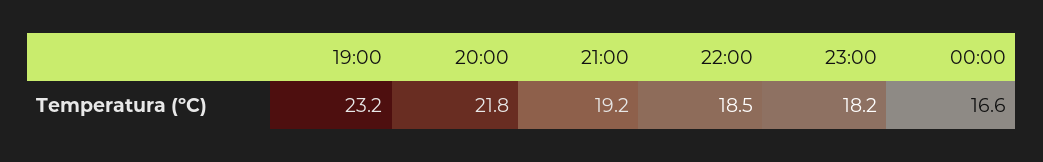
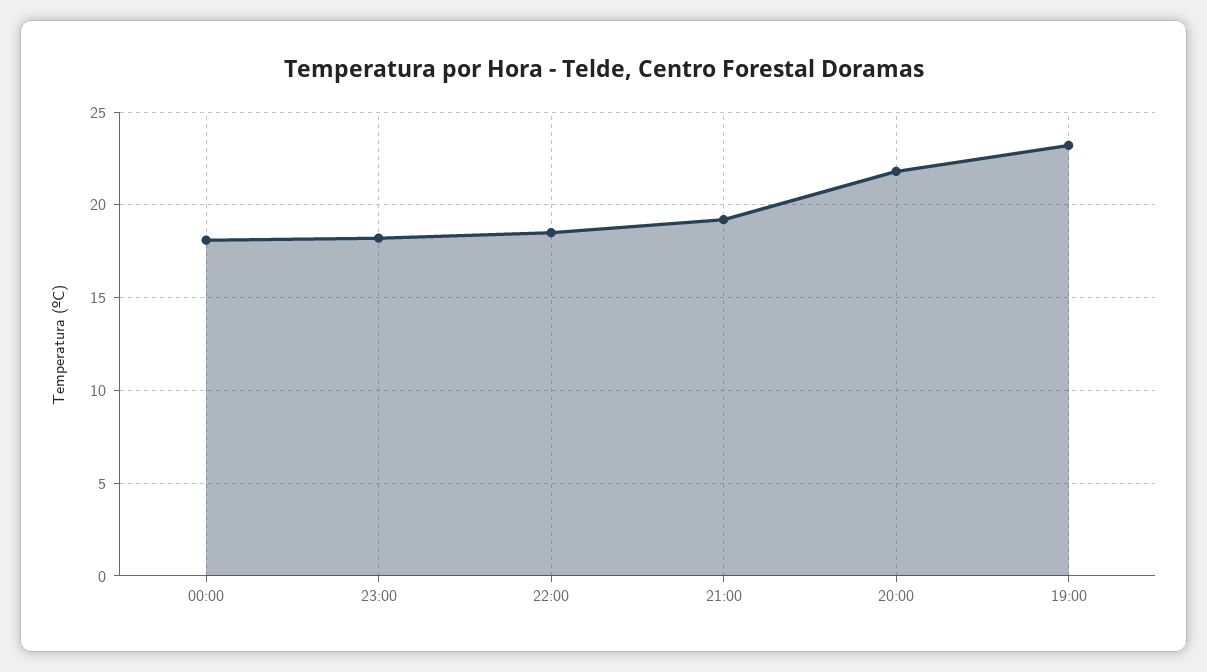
  {
    "19:00": 23.2,
    "20:00": 21.8,
    "21:00": 19.2,
    "22:00": 18.5,
    "23:00": 18.2,
-   "00:00": 16.6
+   "00:00": 18
  }

